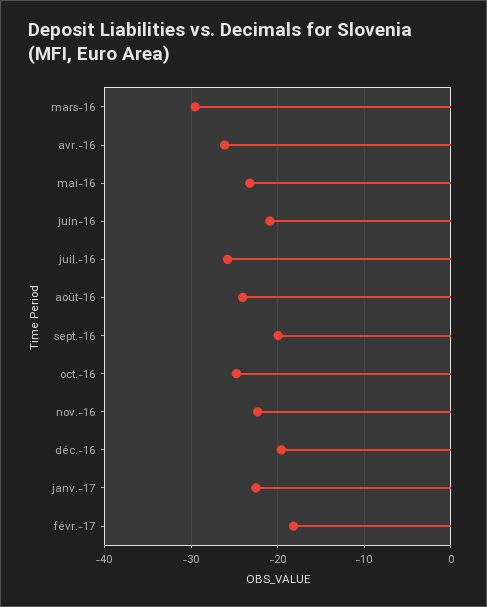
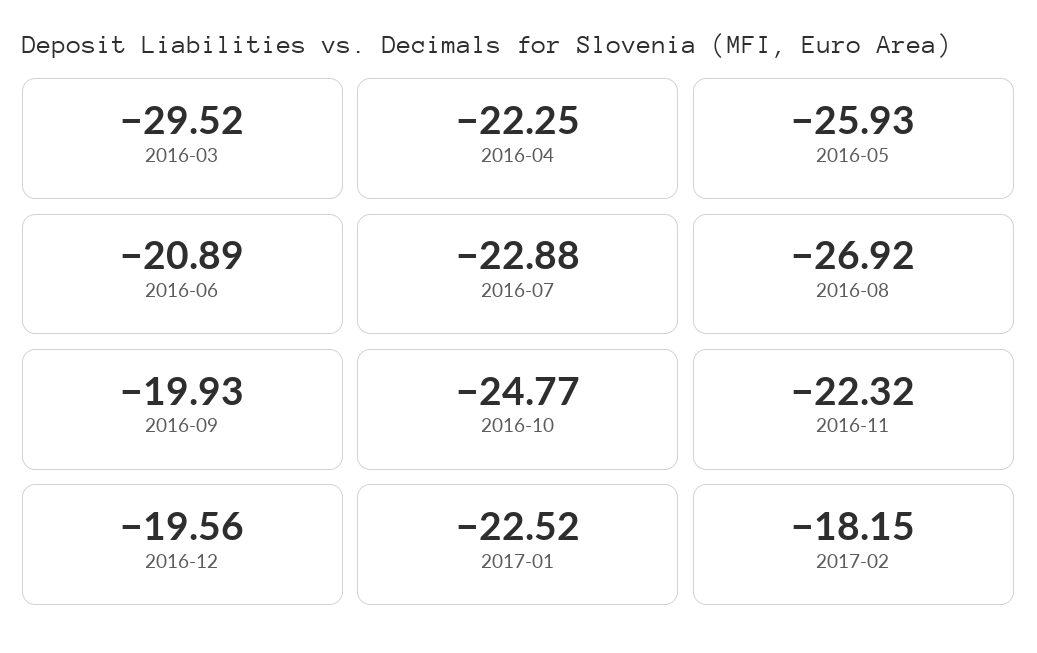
  {
    "mars-16": -29.52,
-   "avr.-16": -26,
+   "avr.-16": -22.25,
-   "mai-16": -23,
+   "mai-16": -25.93,
    "juin-16": -20.89,
-   "juil.-16": -26,
+   "juil.-16": -22.88,
-   "août-16": -24,
+   "août-16": -26.92,
    "sept.-16": -19.93,
    "oct.-16": -24.77,
    "nov.-16": -22.32,
    "déc.-16": -19.56,
    "janv.-17": -22.52,
    "févr.-17": -18.15
  }

